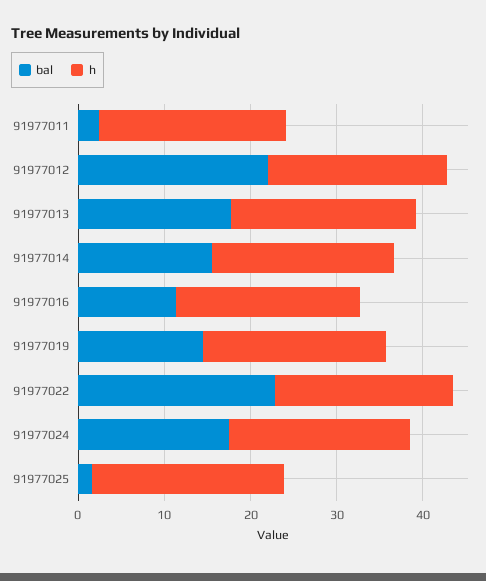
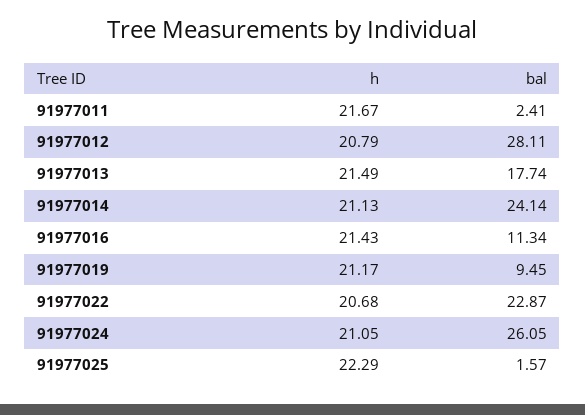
  {
    "bal": {
      "91977011": 2.41,
-     "91977012": 22,
+     "91977012": 28.11,
      "91977013": 17.74,
-     "91977014": 16,
+     "91977014": 24.14,
      "91977016": 11.34,
-     "91977019": 14,
+     "91977019": 9.45,
      "91977022": 22.87,
-     "91977024": 18,
+     "91977024": 26.05,
      "91977025": 1.57
    },
    "h": {
      "91977011": 21.67,
      "91977012": 20.79,
      "91977013": 21.49,
      "91977014": 21.13,
      "91977016": 21.43,
      "91977019": 21.17,
      "91977022": 20.68,
      "91977024": 21.05,
      "91977025": 22.29
    }
  }

